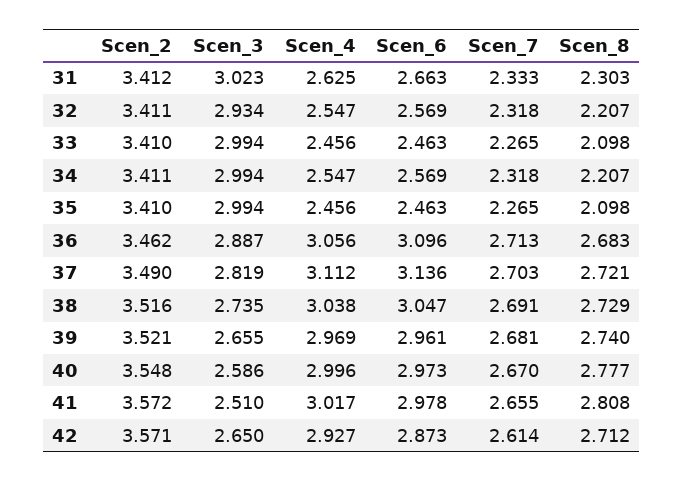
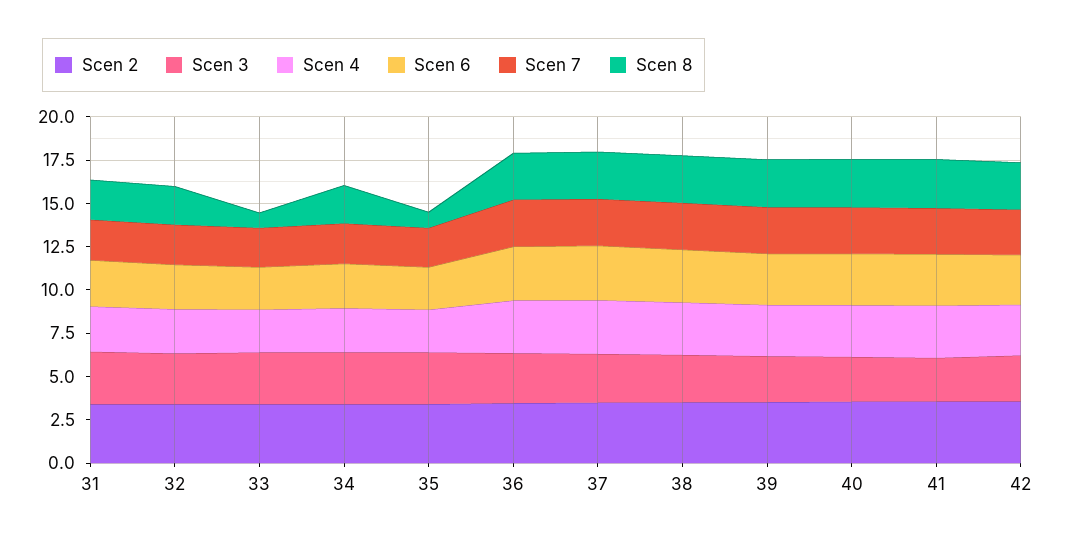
  {
    "Scen_2": {
      "31": 3.412,
      "32": 3.411,
      "33": 3.41,
      "34": 3.411,
      "35": 3.41,
      "36": 3.462,
      "37": 3.49,
      "38": 3.516,
      "39": 3.521,
      "40": 3.548,
      "41": 3.572,
      "42": 3.571
    },
    "Scen_3": {
      "31": 3.023,
      "32": 2.934,
      "33": 2.994,
      "34": 2.994,
      "35": 2.994,
      "36": 2.887,
      "37": 2.819,
      "38": 2.735,
      "39": 2.655,
      "40": 2.586,
      "41": 2.51,
      "42": 2.65
    },
    "Scen_4": {
      "31": 2.625,
      "32": 2.547,
      "33": 2.456,
      "34": 2.547,
      "35": 2.456,
      "36": 3.056,
      "37": 3.112,
      "38": 3.038,
      "39": 2.969,
      "40": 2.996,
      "41": 3.017,
      "42": 2.927
    },
    "Scen_6": {
      "31": 2.663,
      "32": 2.569,
      "33": 2.463,
      "34": 2.569,
      "35": 2.463,
      "36": 3.096,
      "37": 3.136,
      "38": 3.047,
      "39": 2.961,
      "40": 2.973,
      "41": 2.978,
      "42": 2.873
    },
    "Scen_7": {
      "31": 2.333,
      "32": 2.318,
      "33": 2.265,
      "34": 2.318,
      "35": 2.265,
      "36": 2.713,
      "37": 2.703,
      "38": 2.691,
      "39": 2.681,
      "40": 2.67,
      "41": 2.655,
      "42": 2.614
    },
    "Scen_8": {
      "31": 2.303,
      "32": 2.207,
-     "33": 2.098,
+     "33": 1,
      "34": 2.207,
-     "35": 2.098,
+     "35": 1,
      "36": 2.683,
      "37": 2.721,
      "38": 2.729,
      "39": 2.74,
      "40": 2.777,
      "41": 2.808,
      "42": 2.712
    }
  }

